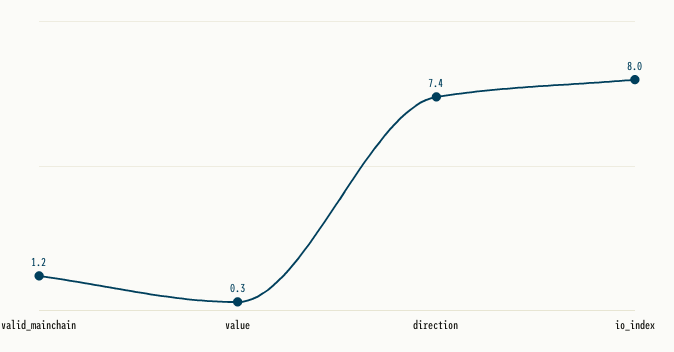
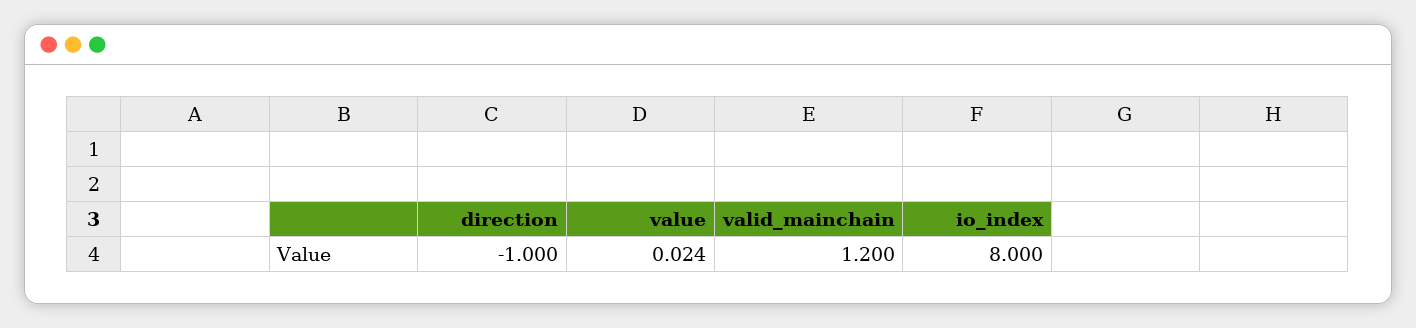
  {
    "valid_mainchain": 1.2,
-   "value": 0.3,
+   "value": 0.024,
-   "direction": 7.4,
+   "direction": -1,
    "io_index": 8
  }

